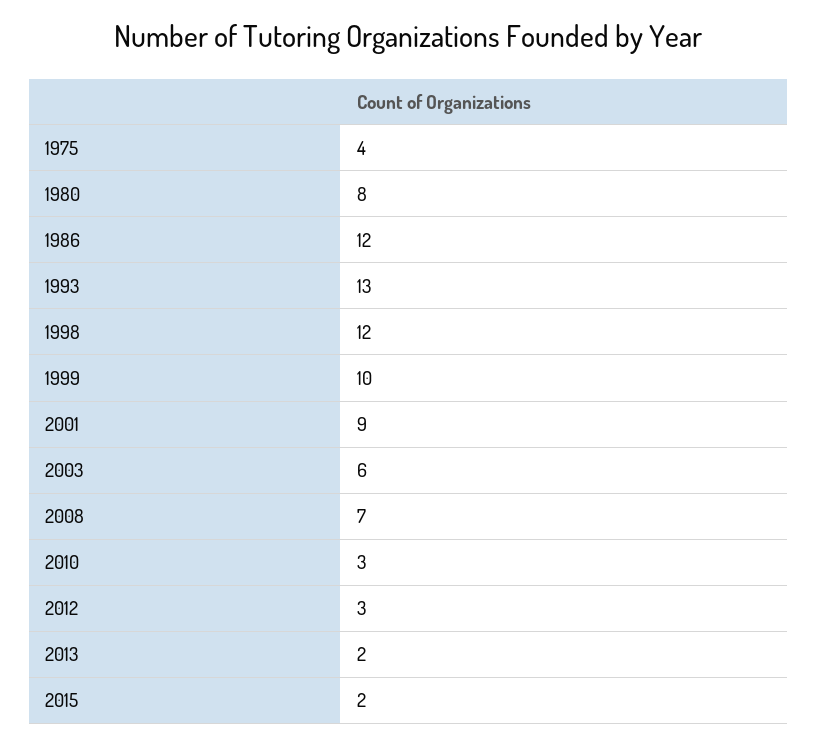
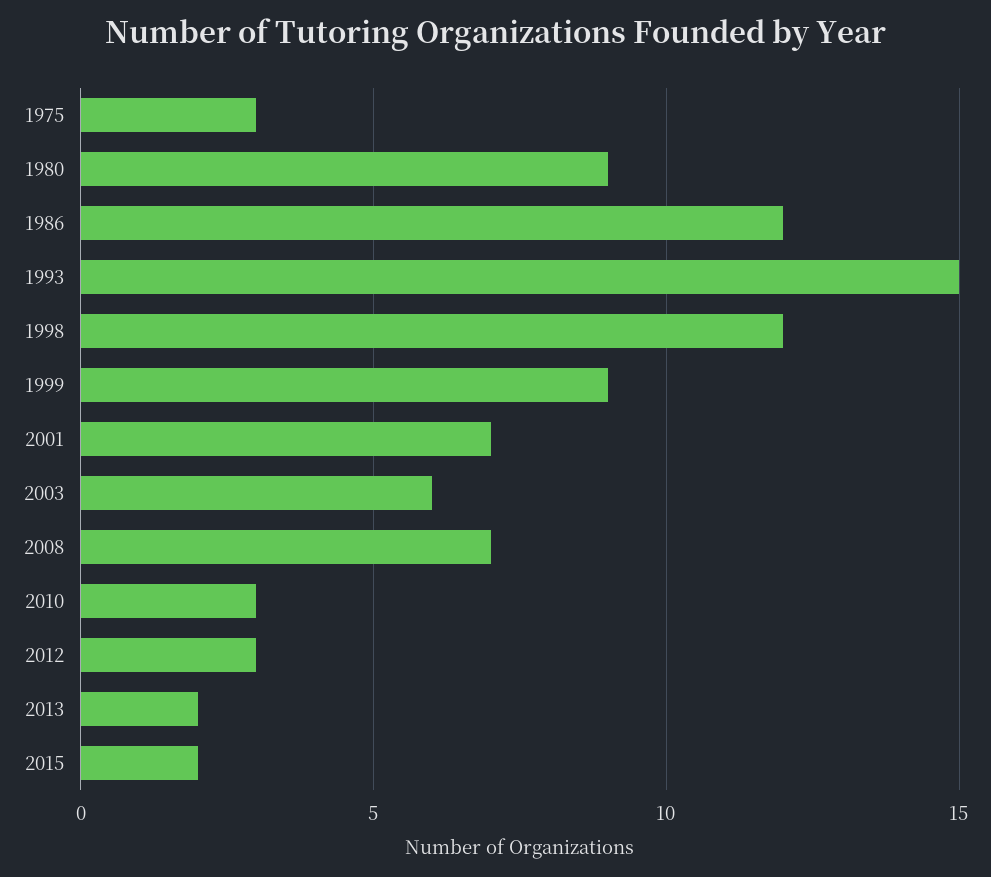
  {
-   "1975": 4,
+   "1975": 3,
-   "1980": 8,
+   "1980": 9,
    "1986": 12,
-   "1993": 13,
+   "1993": 15,
    "1998": 12,
-   "1999": 10,
+   "1999": 9,
-   "2001": 9,
+   "2001": 7,
    "2003": 6,
    "2008": 7,
    "2010": 3,
    "2012": 3,
    "2013": 2,
    "2015": 2
  }

